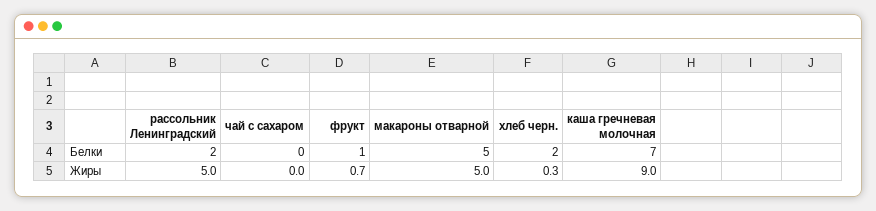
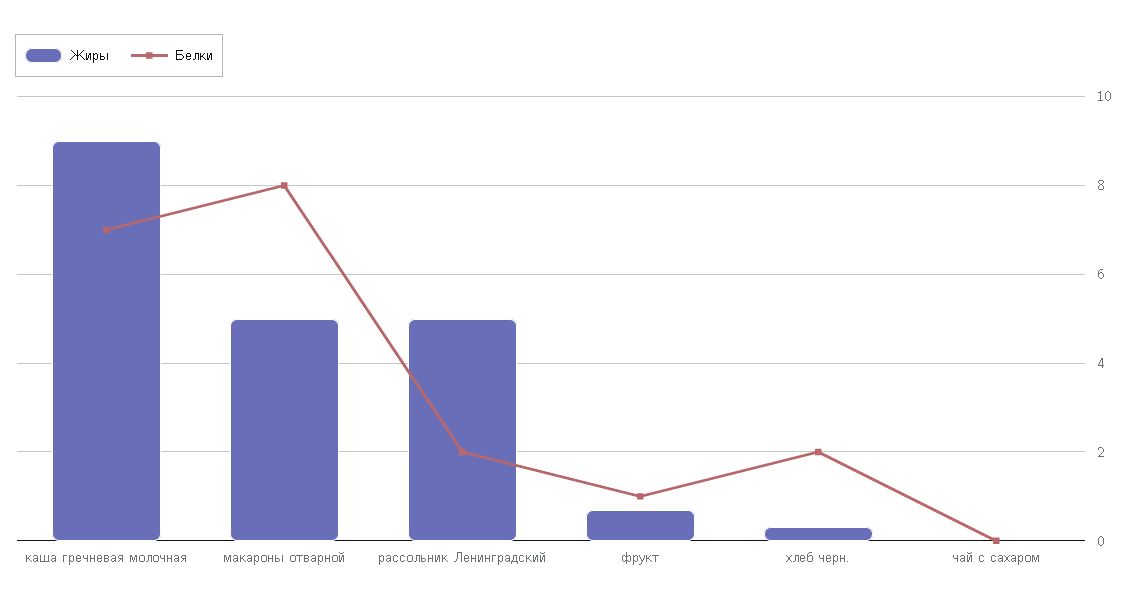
  {
    "Белки": {
      "рассольник Ленинградский": 2,
      "чай с сахаром": 0,
      "фрукт": 1,
-     "макароны отварной": 5,
+     "макароны отварной": 8,
      "хлеб черн.": 2,
      "каша гречневая молочная": 7
    },
    "Жиры": {
      "рассольник Ленинградский": 5,
      "чай с сахаром": 0,
      "фрукт": 0.7,
      "макароны отварной": 5,
      "хлеб черн.": 0.3,
      "каша гречневая молочная": 9
    }
  }

